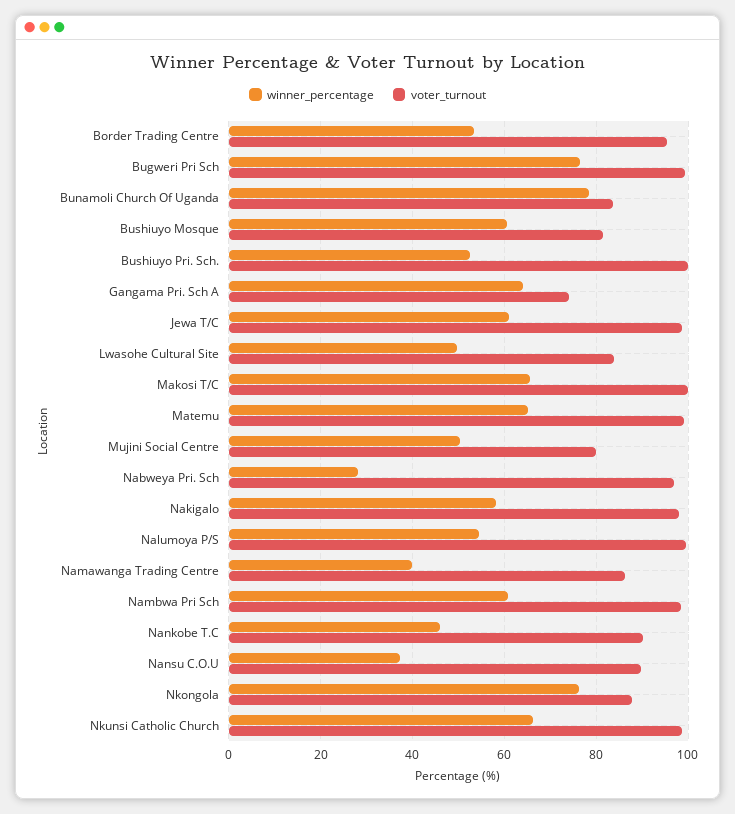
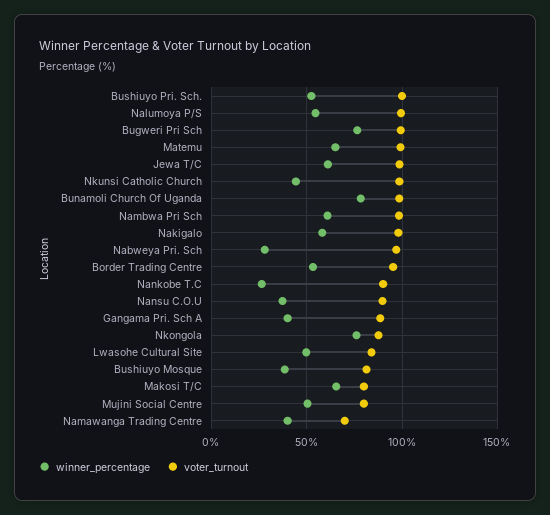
  {
    "winner_percentage": {
      "Border Trading Centre": 54,
      "Bugweri Pri Sch": 76,
      "Bunamoli Church Of Uganda": 78,
-     "Bushiuyo Mosque": 60,
+     "Bushiuyo Mosque": 40,
      "Bushiuyo Pri. Sch.": 52,
-     "Gangama Pri. Sch A": 64,
+     "Gangama Pri. Sch A": 40,
      "Jewa T/C": 62,
      "Lwasohe Cultural Site": 50,
      "Makosi T/C": 66,
      "Matemu": 66,
      "Mujini Social Centre": 50,
      "Nabweya Pri. Sch": 28,
      "Nakigalo": 58,
      "Nalumoya P/S": 54,
      "Namawanga Trading Centre": 40,
      "Nambwa Pri Sch": 60,
-     "Nankobe T.C": 46,
+     "Nankobe T.C": 25,
      "Nansu C.O.U": 38,
      "Nkongola": 76,
-     "Nkunsi Catholic Church": 66
+     "Nkunsi Catholic Church": 45
    },
    "voter_turnout": {
      "Border Trading Centre": 96,
      "Bugweri Pri Sch": 100,
-     "Bunamoli Church Of Uganda": 84,
+     "Bunamoli Church Of Uganda": 100,
      "Bushiuyo Mosque": 82,
      "Bushiuyo Pri. Sch.": 100,
-     "Gangama Pri. Sch A": 74,
+     "Gangama Pri. Sch A": 90,
      "Jewa T/C": 98,
      "Lwasohe Cultural Site": 84,
-     "Makosi T/C": 100,
+     "Makosi T/C": 80,
      "Matemu": 100,
      "Mujini Social Centre": 80,
      "Nabweya Pri. Sch": 98,
      "Nakigalo": 98,
      "Nalumoya P/S": 100,
-     "Namawanga Trading Centre": 86,
+     "Namawanga Trading Centre": 70,
      "Nambwa Pri Sch": 98,
      "Nankobe T.C": 90,
      "Nansu C.O.U": 90,
      "Nkongola": 88,
      "Nkunsi Catholic Church": 98
    }
  }

